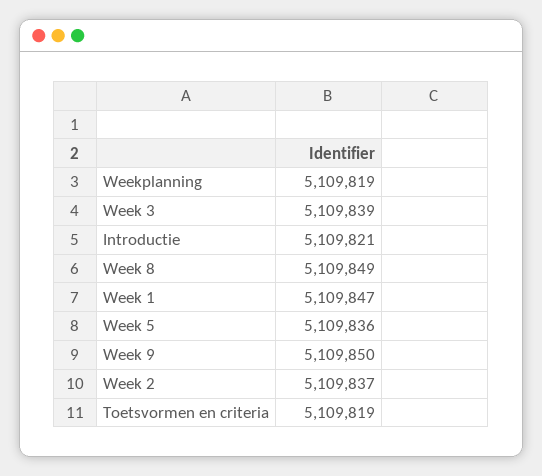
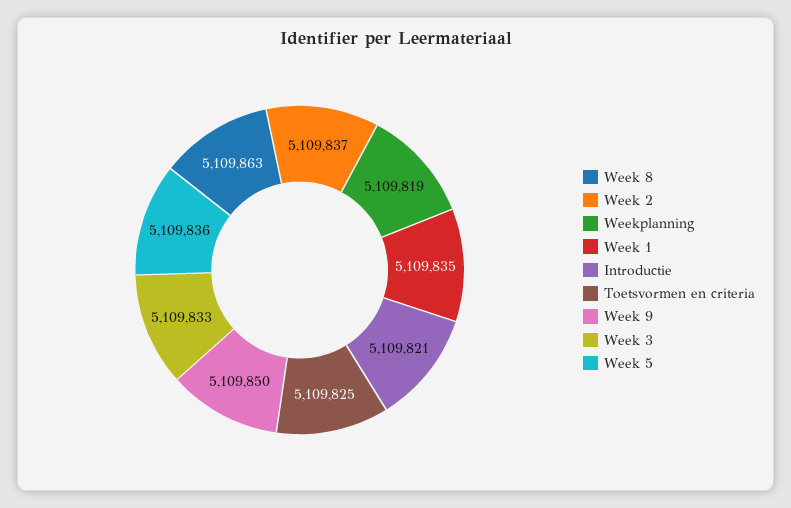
  {
    "Weekplanning": 5109819,
-   "Week 3": 5109839,
+   "Week 3": 5109833,
    "Introductie": 5109821,
-   "Week 8": 5109849,
+   "Week 8": 5109863,
-   "Week 1": 5109847,
+   "Week 1": 5109835,
    "Week 5": 5109836,
    "Week 9": 5109850,
    "Week 2": 5109837,
-   "Toetsvormen en criteria": 5109819
+   "Toetsvormen en criteria": 5109825
  }

